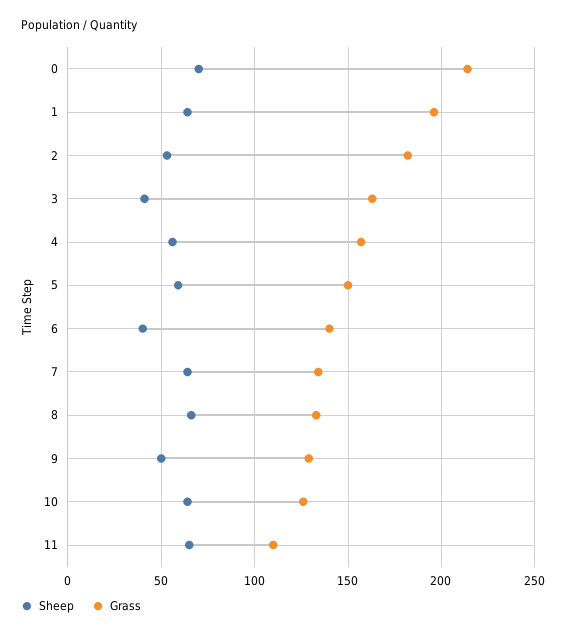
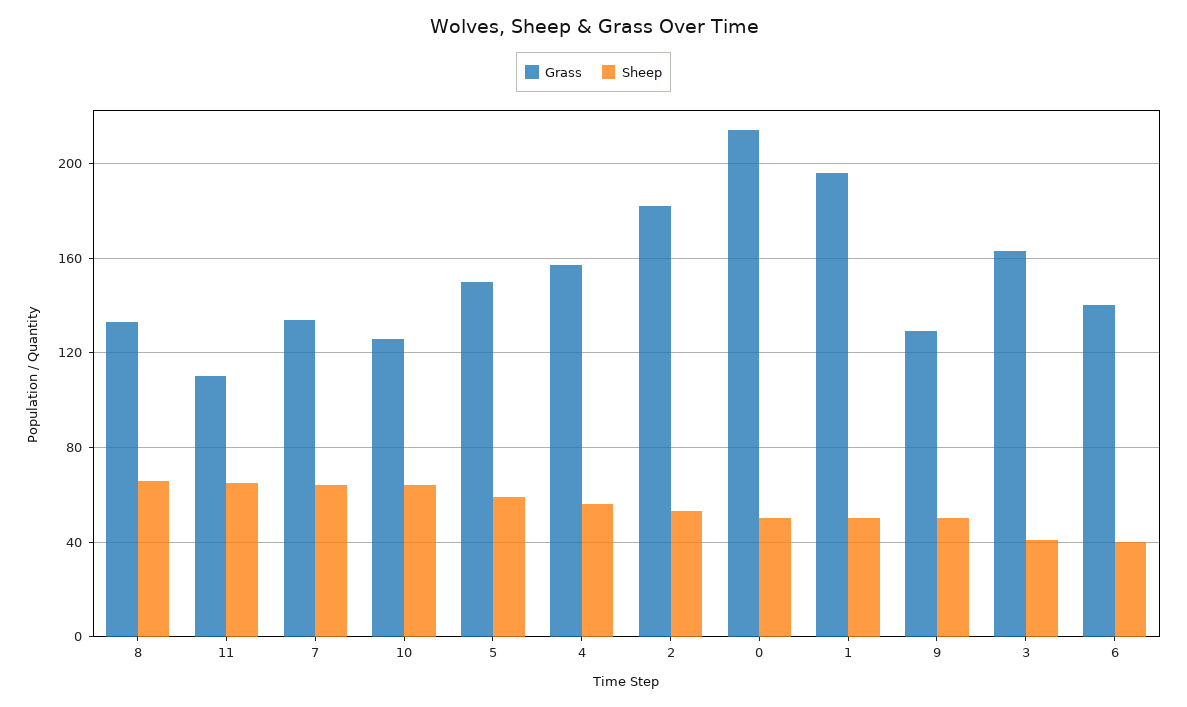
  {
    "Sheep": {
-     "0": 70,
+     "0": 50,
-     "1": 65,
+     "1": 50,
      "2": 55,
      "3": 40,
      "4": 55,
      "5": 60,
      "6": 40,
      "7": 65,
      "8": 65,
      "9": 50,
      "10": 65,
      "11": 65
    },
    "Grass": {
      "0": 215,
      "1": 195,
      "2": 180,
      "3": 165,
      "4": 155,
      "5": 150,
      "6": 140,
      "7": 135,
      "8": 135,
      "9": 130,
      "10": 125,
      "11": 110
    }
  }

